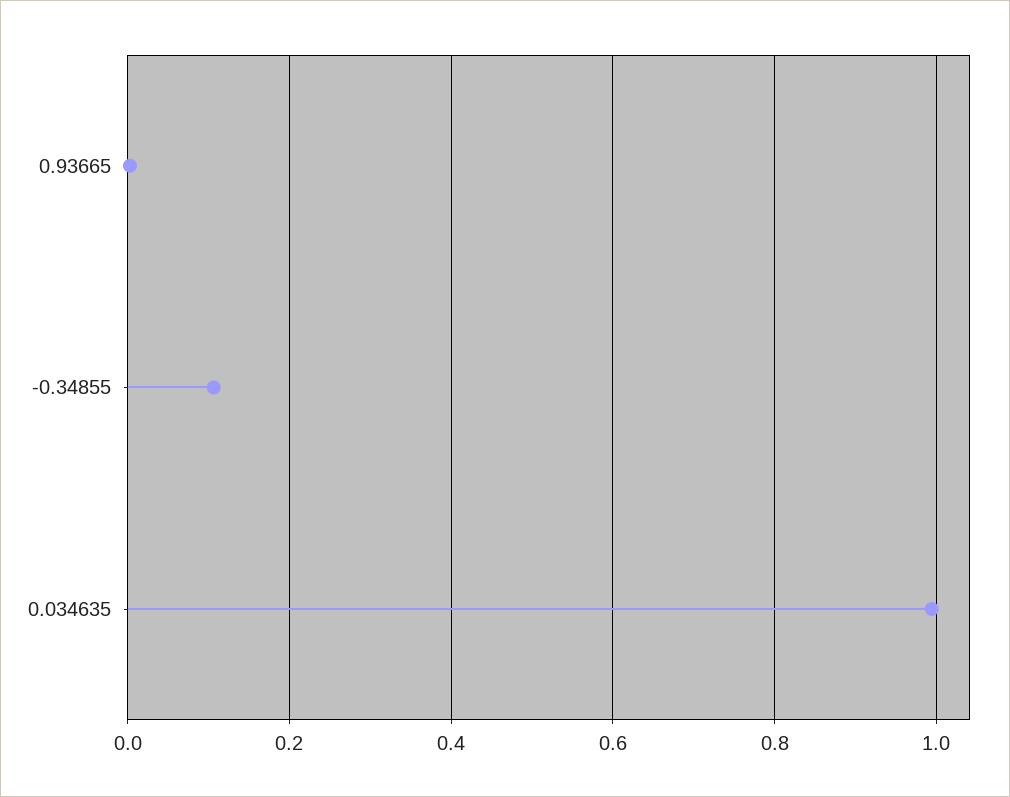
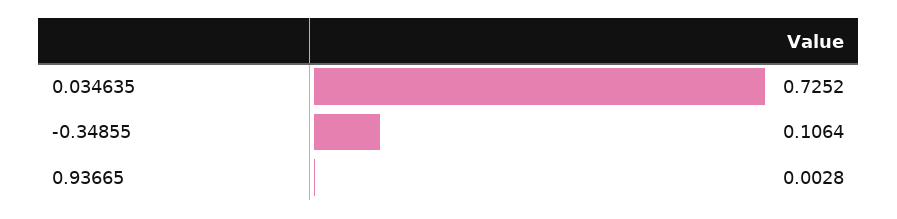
  {
    "0.93665": 0.0028,
    "-0.34855": 0.1064,
-   "0.034635": 1
+   "0.034635": 0.7252
  }

